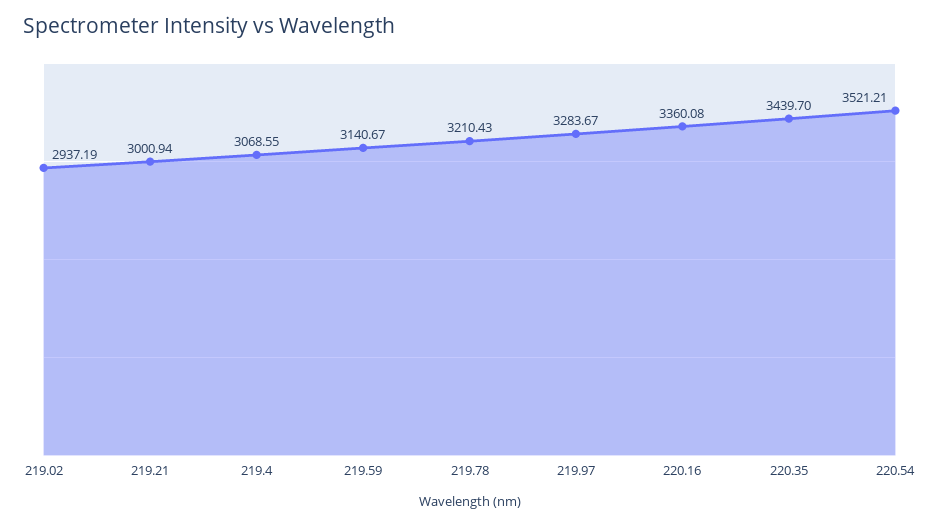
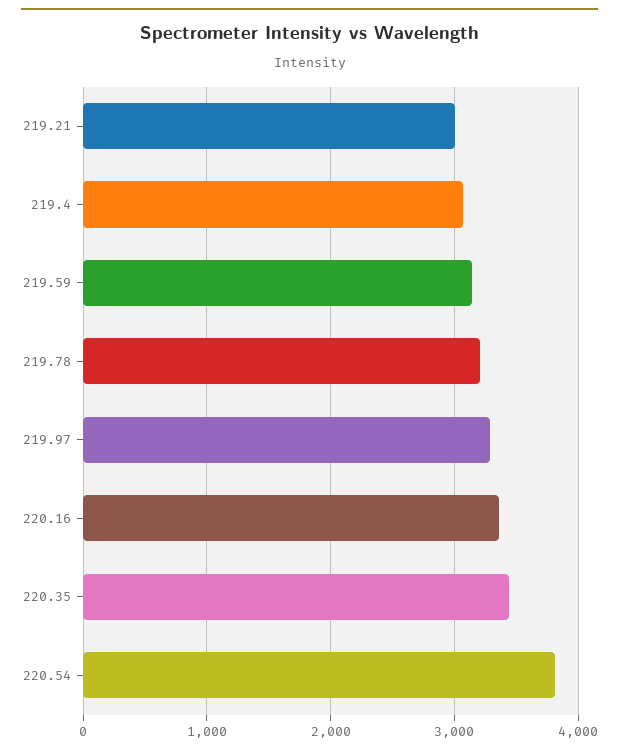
  {
-   "219.02": 2937.19,
    "219.21": 3000.94,
    "219.4": 3068.55,
    "219.59": 3140.67,
    "219.78": 3210.43,
    "219.97": 3283.67,
    "220.16": 3360.08,
    "220.35": 3439.7,
-   "220.54": 3521.21
+   "220.54": 3800
  }

